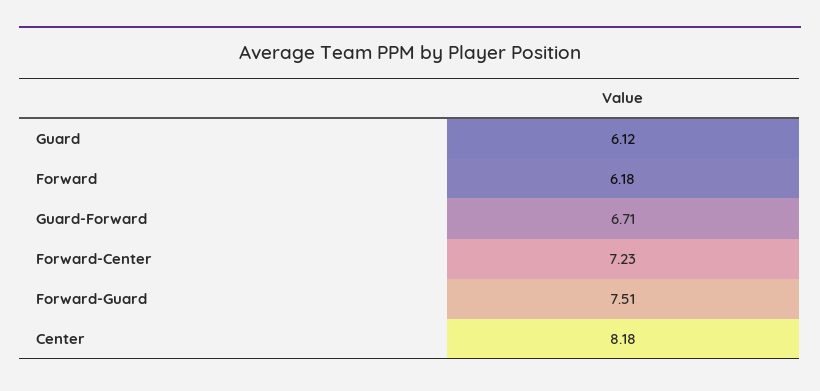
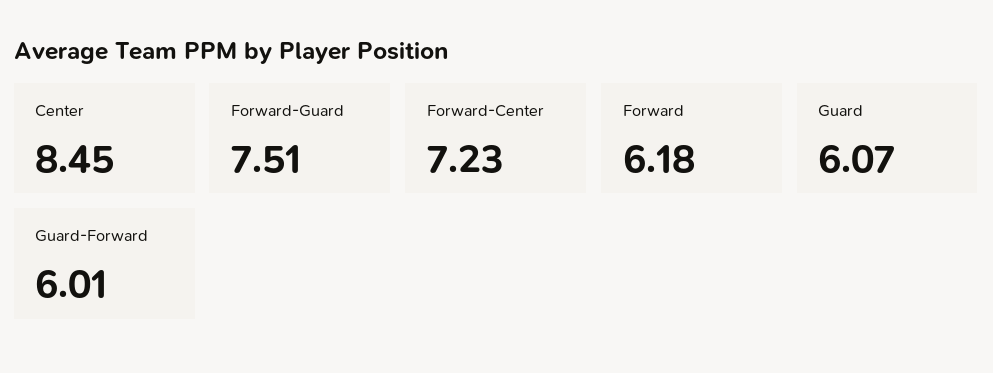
  {
-   "Guard": 6.12,
+   "Guard": 6.07,
    "Forward": 6.18,
-   "Guard-Forward": 6.71,
+   "Guard-Forward": 6.01,
    "Forward-Center": 7.23,
    "Forward-Guard": 7.51,
-   "Center": 8.18
+   "Center": 8.45
  }

